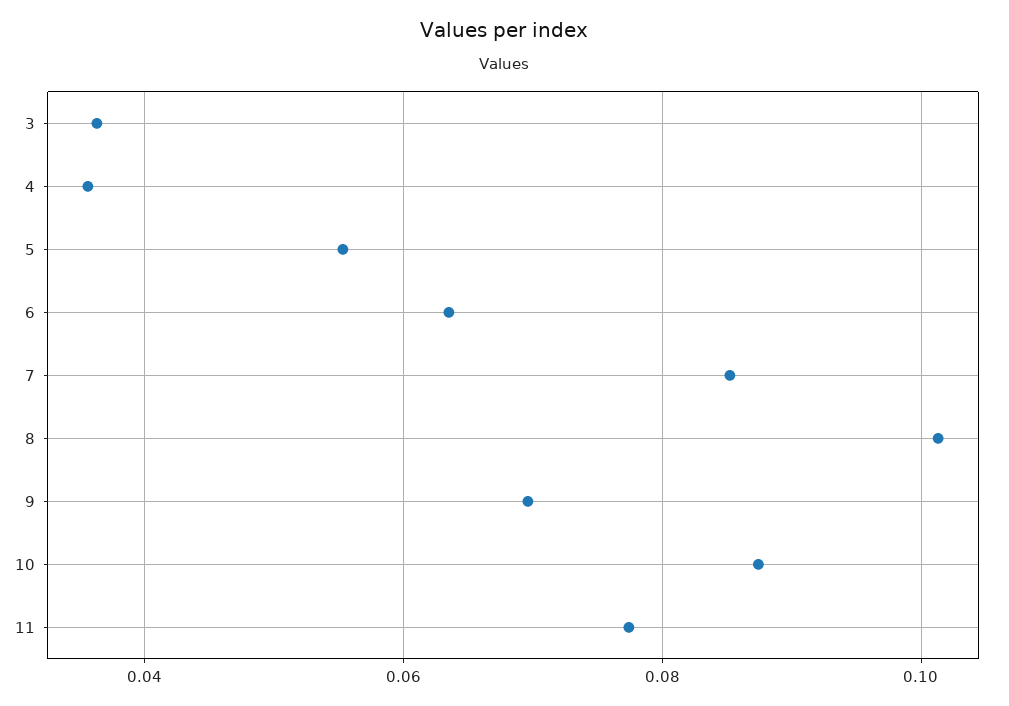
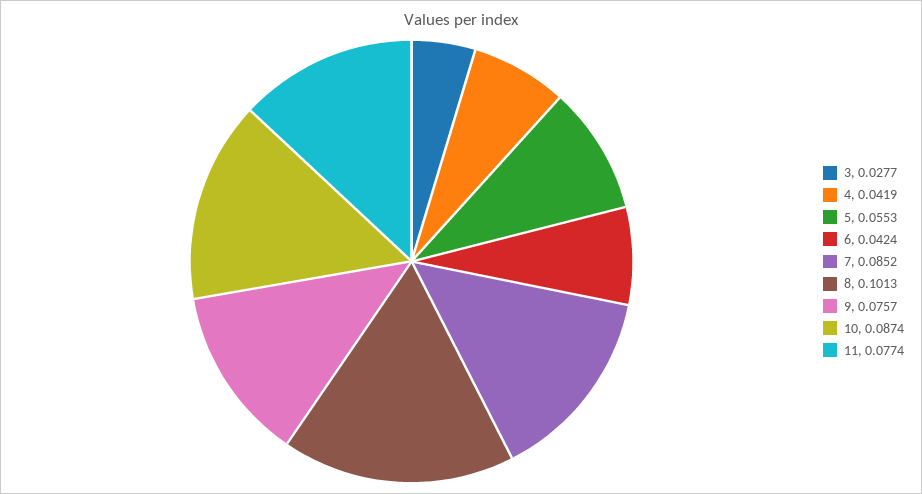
  {
-   "3": 0.036,
+   "3": 0.0277,
-   "4": 0.036,
+   "4": 0.0419,
    "5": 0.0553,
-   "6": 0.064,
+   "6": 0.0424,
    "7": 0.0852,
    "8": 0.1013,
-   "9": 0.07,
+   "9": 0.0757,
    "10": 0.0874,
    "11": 0.0774
  }

